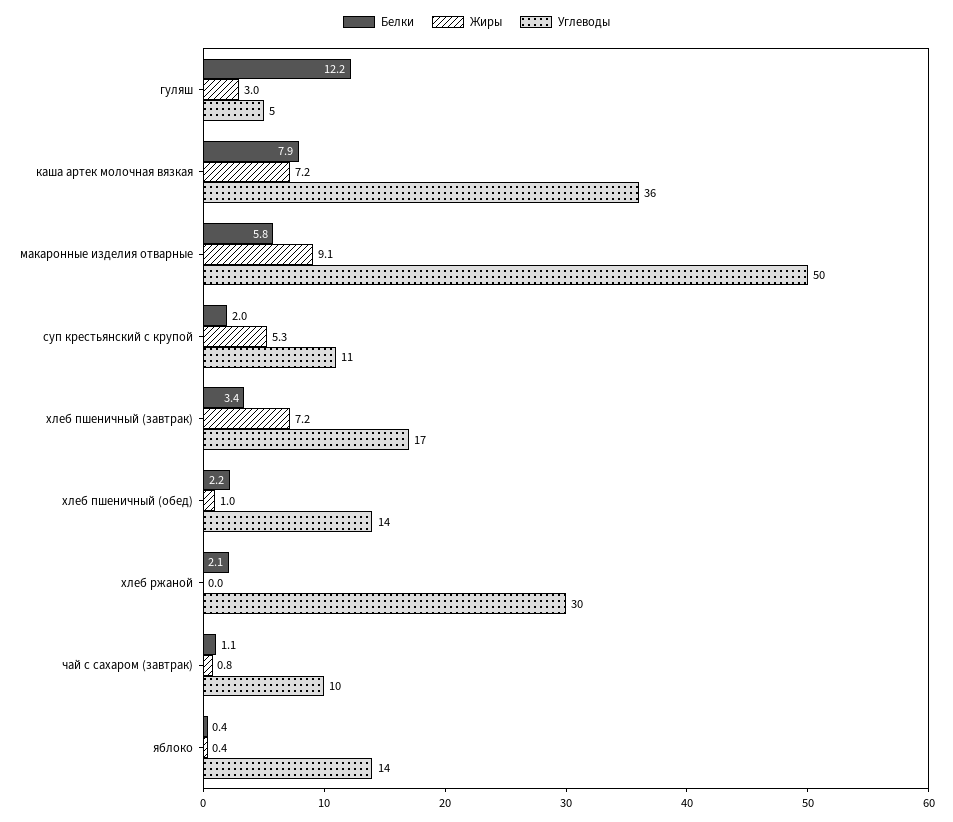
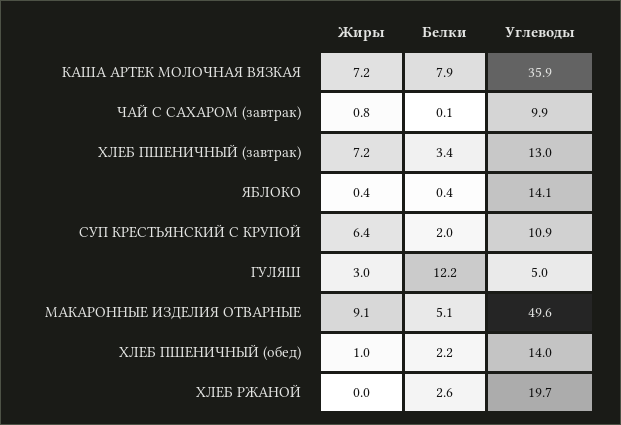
  {
    "Белки": {
      "гуляш": 12.2,
      "каша артек молочная вязкая": 7.9,
-     "макаронные изделия отварные": 5.8,
+     "макаронные изделия отварные": 5.1,
      "суп крестьянский с крупой": 2,
      "хлеб пшеничный (завтрак)": 3.4,
      "хлеб пшеничный (обед)": 2.2,
-     "хлеб ржаной": 2.1,
+     "хлеб ржаной": 2.6,
-     "чай с сахаром (завтрак)": 1.1,
+     "чай с сахаром (завтрак)": 0.1,
      "яблоко": 0.4
    },
    "Жиры": {
      "гуляш": 3,
      "каша артек молочная вязкая": 7.2,
      "макаронные изделия отварные": 9.1,
-     "суп крестьянский с крупой": 5.3,
+     "суп крестьянский с крупой": 6.4,
      "хлеб пшеничный (завтрак)": 7.2,
      "хлеб пшеничный (обед)": 1,
      "хлеб ржаной": 0,
      "чай с сахаром (завтрак)": 0.8,
      "яблоко": 0.4
    },
    "Углеводы": {
      "гуляш": 5,
      "каша артек молочная вязкая": 35.9,
      "макаронные изделия отварные": 49.6,
      "суп крестьянский с крупой": 10.9,
-     "хлеб пшеничный (завтрак)": 17,
+     "хлеб пшеничный (завтрак)": 13,
      "хлеб пшеничный (обед)": 14,
-     "хлеб ржаной": 30,
+     "хлеб ржаной": 19.7,
      "чай с сахаром (завтрак)": 9.9,
      "яблоко": 14.1
    }
  }

